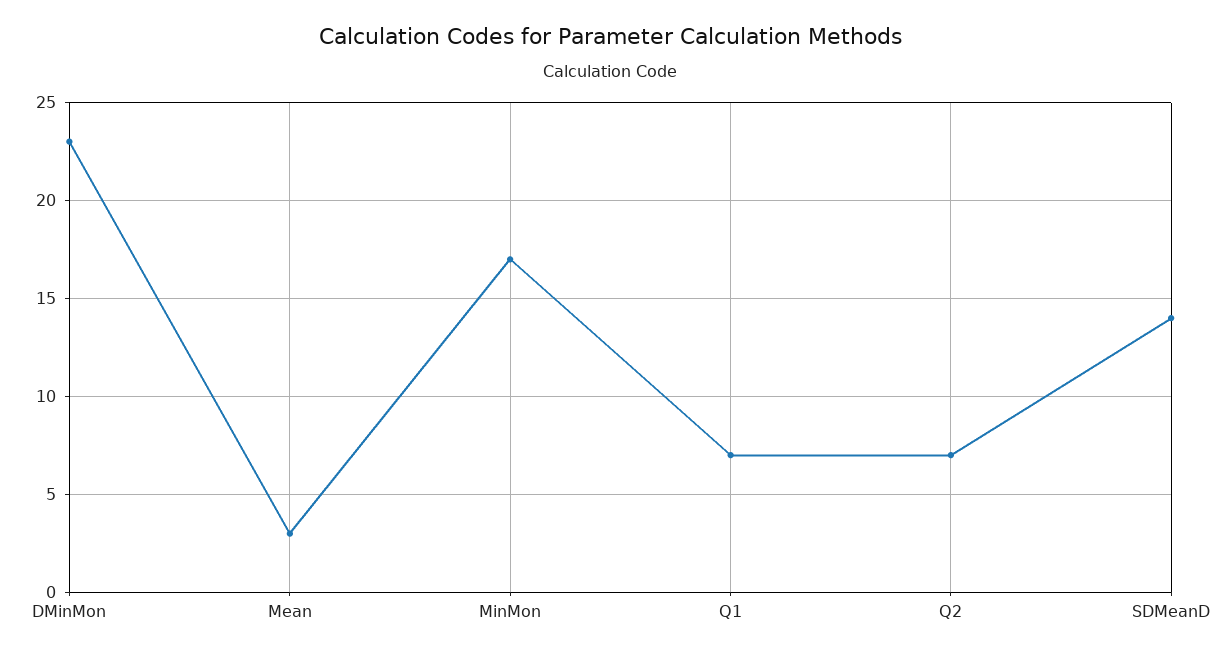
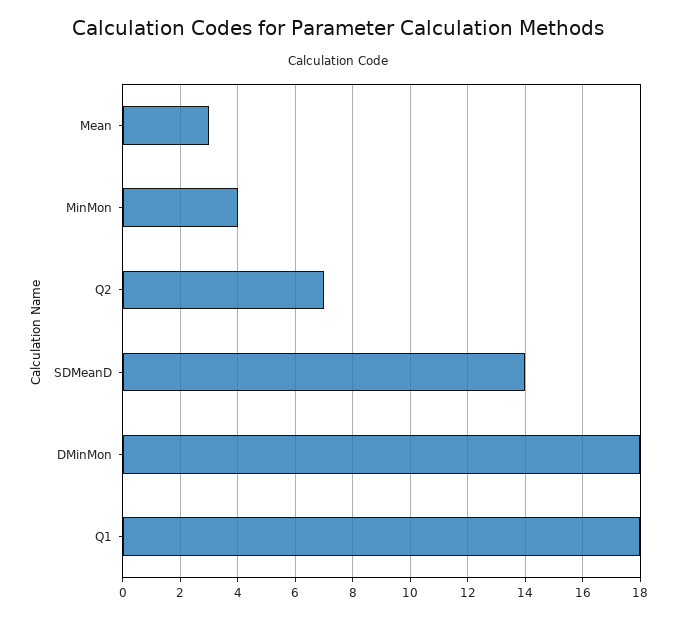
  {
-   "DMinMon": 23,
+   "DMinMon": 18,
    "Mean": 3,
-   "MinMon": 17,
+   "MinMon": 4,
-   "Q1": 7,
+   "Q1": 18,
    "Q2": 7,
    "SDMeanD": 14
  }

